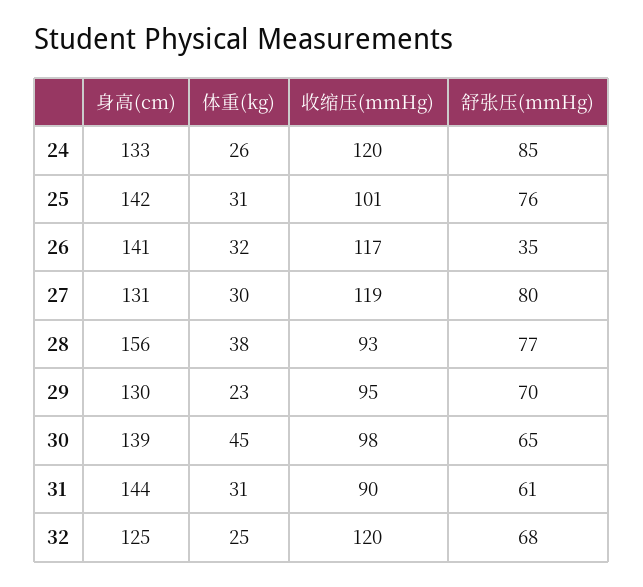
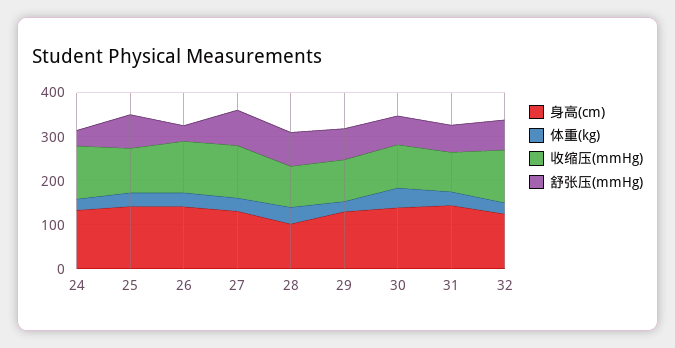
  {
    "身高(cm)": {
      "24": 133,
      "25": 142,
      "26": 141,
      "27": 131,
-     "28": 156,
+     "28": 100,
      "29": 130,
      "30": 139,
      "31": 144,
      "32": 125
    },
    "体重(kg)": {
      "24": 26,
      "25": 31,
      "26": 32,
      "27": 30,
      "28": 38,
      "29": 23,
      "30": 45,
      "31": 31,
      "32": 25
    },
    "收缩压(mmHg)": {
      "24": 120,
      "25": 101,
      "26": 117,
      "27": 119,
      "28": 93,
      "29": 95,
      "30": 98,
      "31": 90,
      "32": 120
    },
    "舒张压(mmHg)": {
-     "24": 85,
+     "24": 40,
      "25": 76,
      "26": 35,
      "27": 80,
      "28": 77,
      "29": 70,
      "30": 65,
      "31": 61,
      "32": 68
    }
  }

